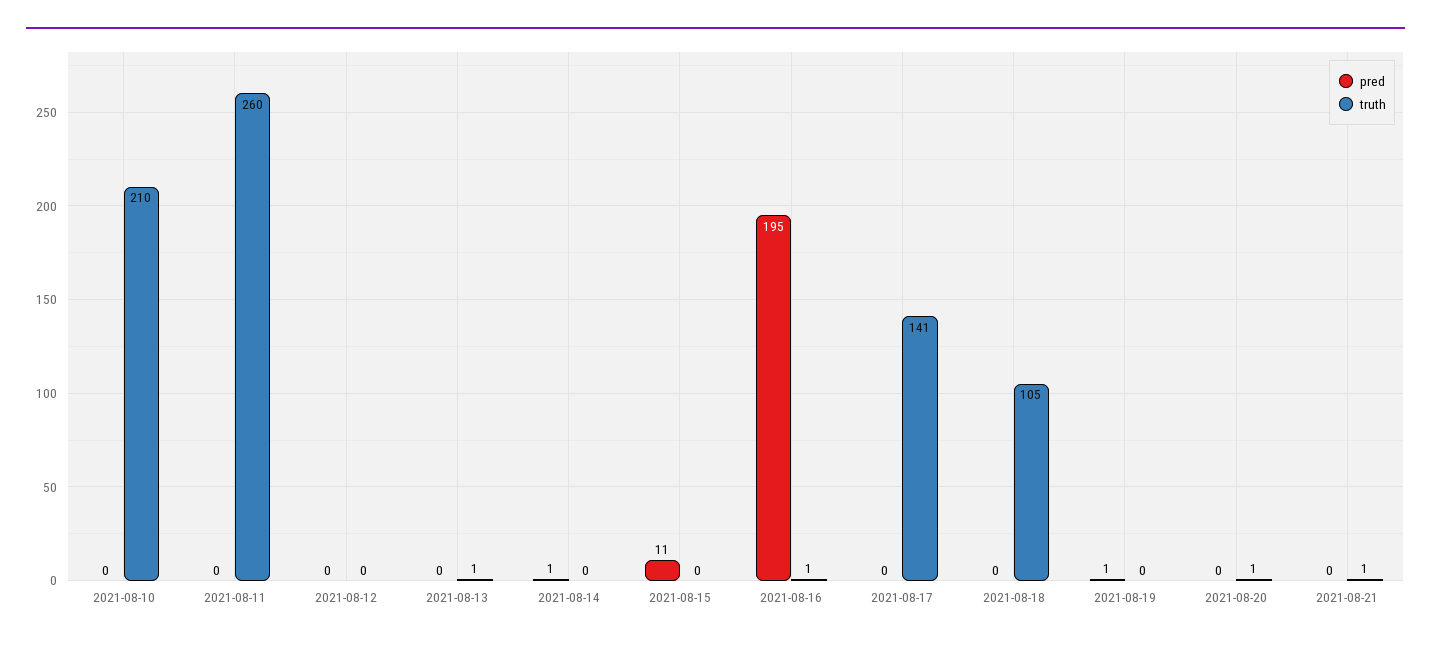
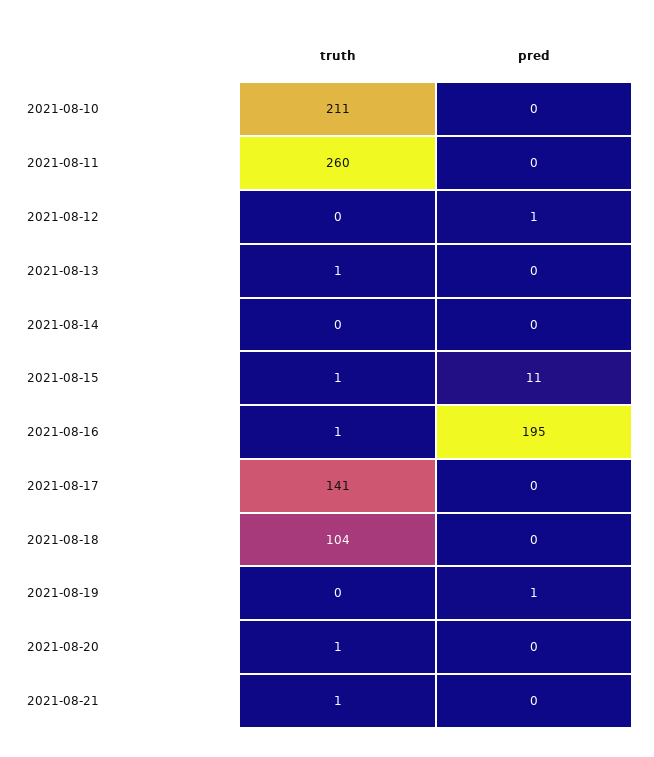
  {
    "pred": {
      "2021-08-10": 0,
      "2021-08-11": 0,
-     "2021-08-12": 0,
+     "2021-08-12": 1,
      "2021-08-13": 0,
-     "2021-08-14": 1,
+     "2021-08-14": 0,
      "2021-08-15": 11,
      "2021-08-16": 195,
      "2021-08-17": 0,
      "2021-08-18": 0,
      "2021-08-19": 1,
      "2021-08-20": 0,
      "2021-08-21": 0
    },
    "truth": {
-     "2021-08-10": 210,
+     "2021-08-10": 211,
      "2021-08-11": 260,
      "2021-08-12": 0,
      "2021-08-13": 1,
      "2021-08-14": 0,
-     "2021-08-15": 0,
+     "2021-08-15": 1,
      "2021-08-16": 1,
      "2021-08-17": 141,
-     "2021-08-18": 105,
+     "2021-08-18": 104,
      "2021-08-19": 0,
      "2021-08-20": 1,
      "2021-08-21": 1
    }
  }

